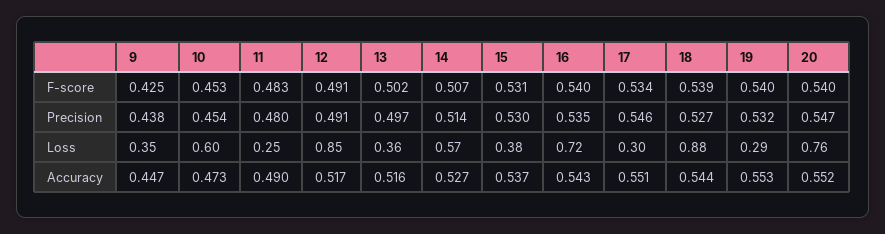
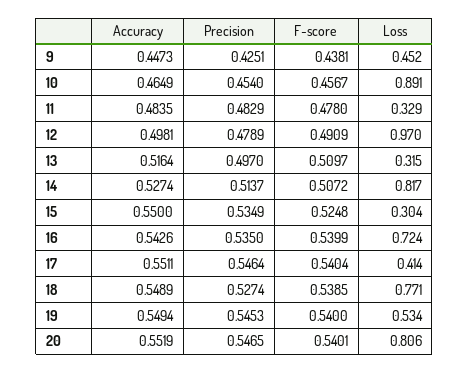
  {
    "9": {
-     "F-score": 0.425,
+     "F-score": 0.4381,
-     "Precision": 0.438,
+     "Precision": 0.4251,
-     "Loss": 0.35,
+     "Loss": 0.452,
      "Accuracy": 0.4473
    },
    "10": {
-     "F-score": 0.453,
+     "F-score": 0.4567,
      "Precision": 0.454,
-     "Loss": 0.6,
+     "Loss": 0.891,
-     "Accuracy": 0.473
+     "Accuracy": 0.4649
    },
    "11": {
-     "F-score": 0.483,
+     "F-score": 0.478,
-     "Precision": 0.48,
+     "Precision": 0.4829,
-     "Loss": 0.25,
+     "Loss": 0.329,
-     "Accuracy": 0.49
+     "Accuracy": 0.4835
    },
    "12": {
      "F-score": 0.4909,
-     "Precision": 0.491,
+     "Precision": 0.4789,
-     "Loss": 0.85,
+     "Loss": 0.97,
-     "Accuracy": 0.517
+     "Accuracy": 0.4981
    },
    "13": {
-     "F-score": 0.502,
+     "F-score": 0.5097,
      "Precision": 0.497,
-     "Loss": 0.36,
+     "Loss": 0.315,
      "Accuracy": 0.5164
    },
    "14": {
      "F-score": 0.5072,
      "Precision": 0.5137,
-     "Loss": 0.57,
+     "Loss": 0.817,
      "Accuracy": 0.5274
    },
    "15": {
-     "F-score": 0.531,
+     "F-score": 0.5248,
-     "Precision": 0.53,
+     "Precision": 0.5349,
-     "Loss": 0.38,
+     "Loss": 0.304,
-     "Accuracy": 0.537
+     "Accuracy": 0.55
    },
    "16": {
      "F-score": 0.5399,
      "Precision": 0.535,
      "Loss": 0.724,
      "Accuracy": 0.5426
    },
    "17": {
-     "F-score": 0.534,
+     "F-score": 0.5404,
      "Precision": 0.5464,
-     "Loss": 0.3,
+     "Loss": 0.414,
      "Accuracy": 0.5511
    },
    "18": {
      "F-score": 0.5385,
      "Precision": 0.5274,
-     "Loss": 0.88,
+     "Loss": 0.771,
-     "Accuracy": 0.544
+     "Accuracy": 0.5489
    },
    "19": {
      "F-score": 0.54,
-     "Precision": 0.532,
+     "Precision": 0.5453,
-     "Loss": 0.29,
+     "Loss": 0.534,
-     "Accuracy": 0.553
+     "Accuracy": 0.5494
    },
    "20": {
      "F-score": 0.5401,
      "Precision": 0.5465,
-     "Loss": 0.76,
+     "Loss": 0.806,
      "Accuracy": 0.5519
    }
  }

